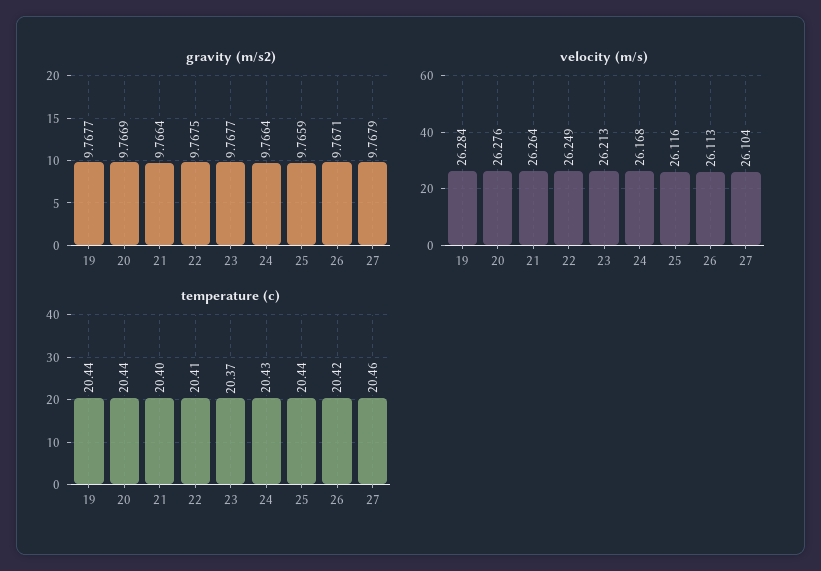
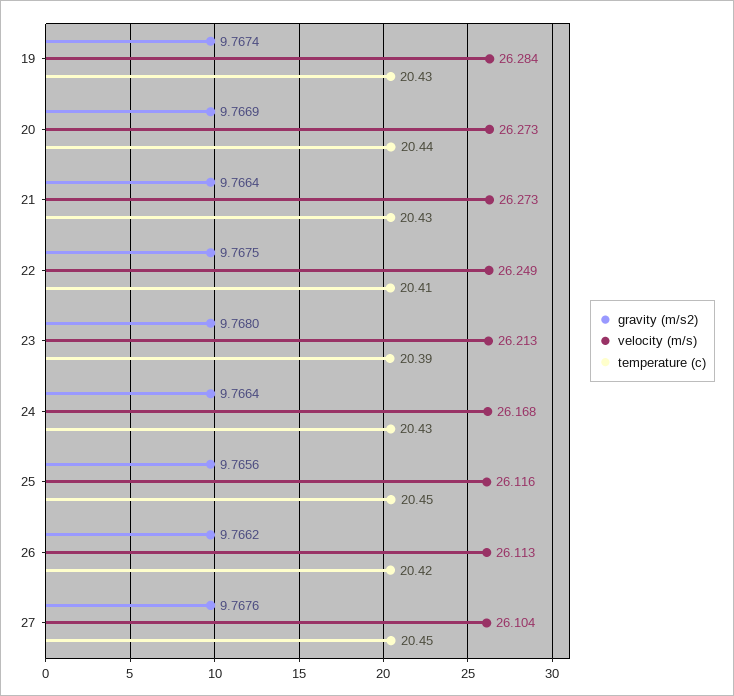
  {
    "gravity (m/s2)": {
-     "19": 9.7677,
+     "19": 9.7674,
      "20": 9.7669,
      "21": 9.7664,
      "22": 9.7675,
-     "23": 9.7677,
+     "23": 9.768,
      "24": 9.7664,
-     "25": 9.7659,
+     "25": 9.7656,
-     "26": 9.7671,
+     "26": 9.7662,
-     "27": 9.7679
+     "27": 9.7676
    },
    "velocity (m/s)": {
      "19": 26.284,
-     "20": 26.276,
+     "20": 26.273,
-     "21": 26.264,
+     "21": 26.273,
      "22": 26.249,
      "23": 26.213,
      "24": 26.168,
      "25": 26.116,
      "26": 26.113,
      "27": 26.104
    },
    "temperature (c)": {
-     "19": 20.44,
+     "19": 20.43,
      "20": 20.44,
-     "21": 20.4,
+     "21": 20.43,
      "22": 20.41,
-     "23": 20.37,
+     "23": 20.39,
      "24": 20.43,
-     "25": 20.44,
+     "25": 20.45,
      "26": 20.42,
-     "27": 20.46
+     "27": 20.45
    }
  }

